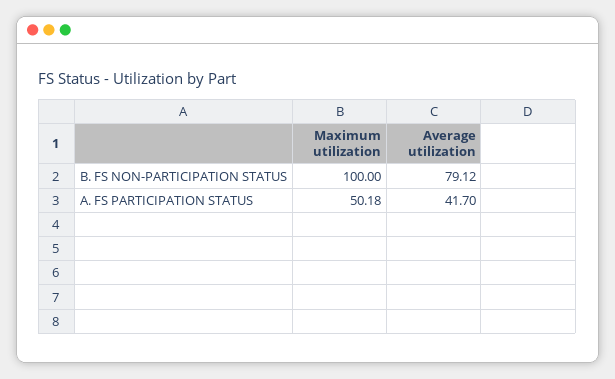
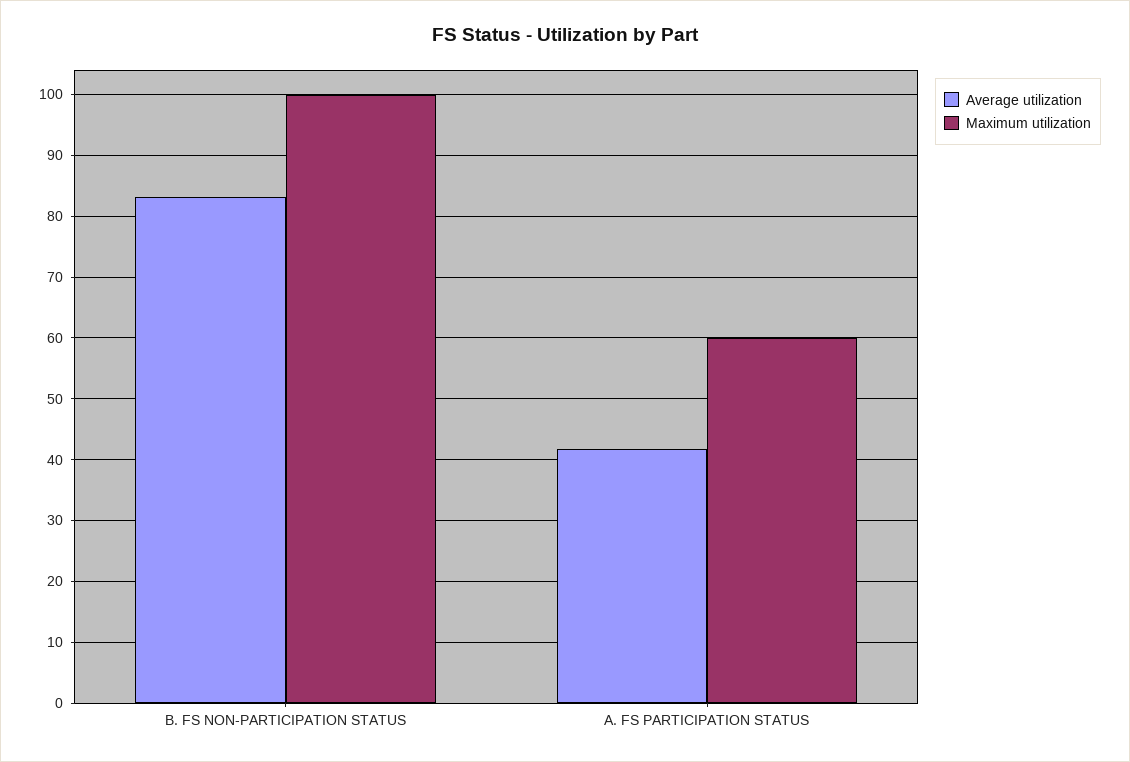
  {
    "Maximum utilization": {
      "B. FS NON-PARTICIPATION STATUS": 100,
-     "A. FS PARTICIPATION STATUS": 50.18
+     "A. FS PARTICIPATION STATUS": 60
    },
    "Average utilization": {
-     "B. FS NON-PARTICIPATION STATUS": 79.12,
+     "B. FS NON-PARTICIPATION STATUS": 83,
      "A. FS PARTICIPATION STATUS": 41.7
    }
  }

